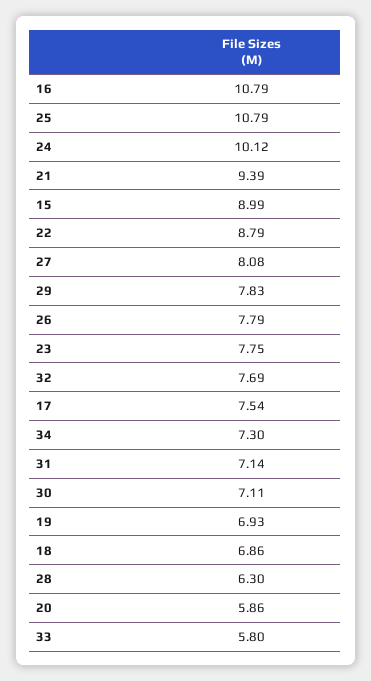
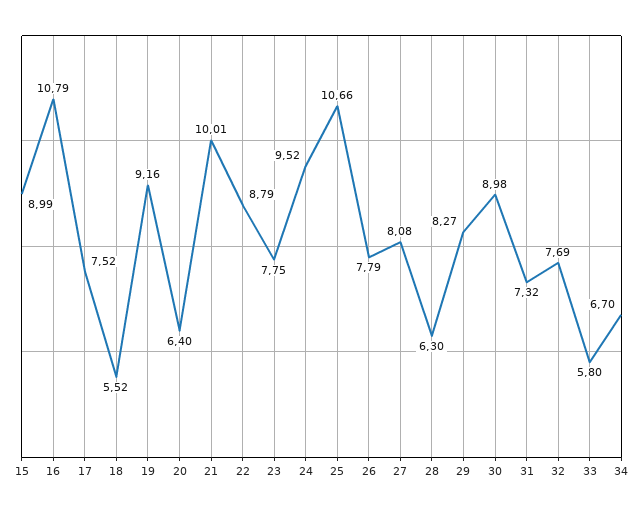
  {
    "16": 10.79,
-   "25": 10.79,
+   "25": 10.66,
-   "24": 10.12,
+   "24": 9.52,
-   "21": 9.39,
+   "21": 10.01,
    "15": 8.99,
    "22": 8.79,
    "27": 8.08,
-   "29": 7.83,
+   "29": 8.27,
    "26": 7.79,
    "23": 7.75,
    "32": 7.69,
-   "17": 7.54,
+   "17": 7.52,
-   "34": 7.3,
+   "34": 6.7,
-   "31": 7.14,
+   "31": 7.32,
-   "30": 7.11,
+   "30": 8.98,
-   "19": 6.93,
+   "19": 9.16,
-   "18": 6.86,
+   "18": 5.52,
    "28": 6.3,
-   "20": 5.86,
+   "20": 6.4,
    "33": 5.8
  }

